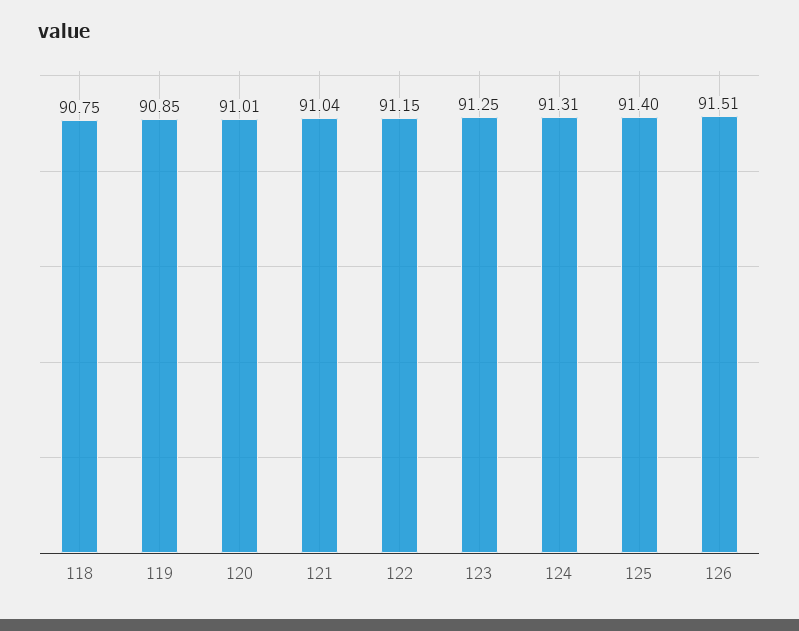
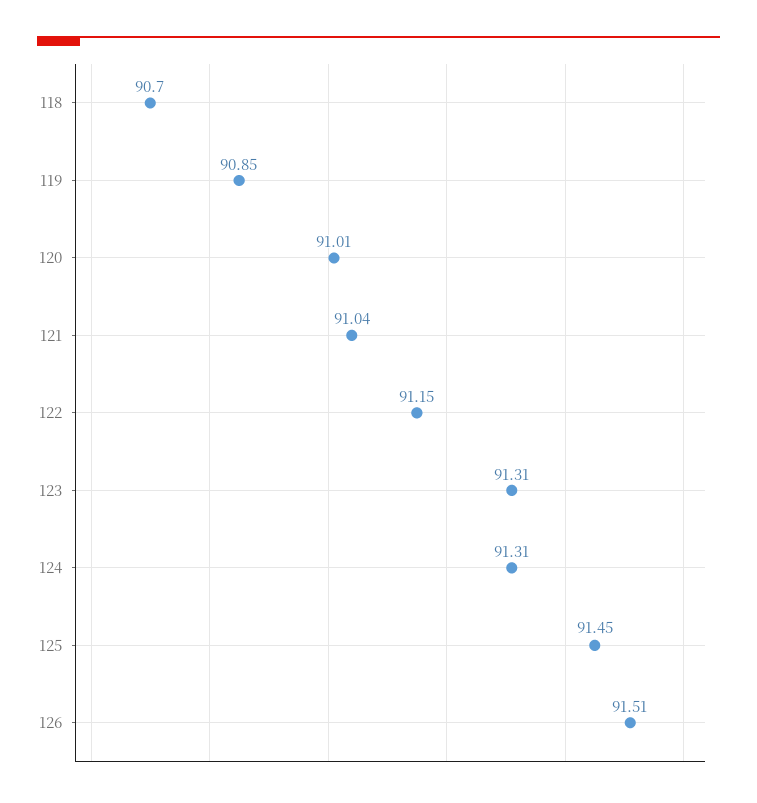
  {
-   "118": 90.75,
+   "118": 90.7,
    "119": 90.85,
    "120": 91.01,
    "121": 91.04,
    "122": 91.15,
-   "123": 91.25,
+   "123": 91.31,
    "124": 91.31,
-   "125": 91.4,
+   "125": 91.45,
    "126": 91.51
  }

